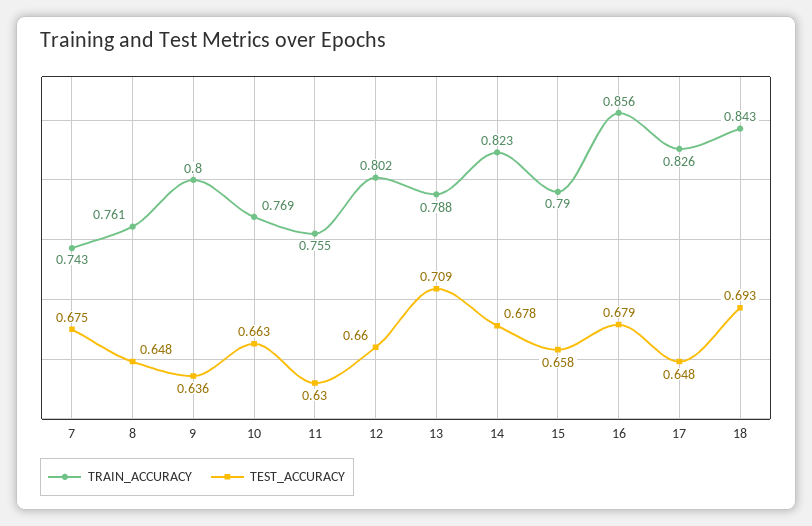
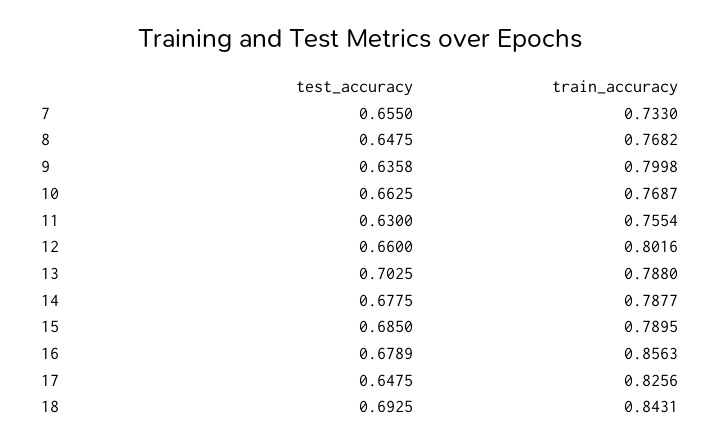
  {
    "TRAIN_ACCURACY": {
-     "7": 0.743,
+     "7": 0.733,
-     "8": 0.761,
+     "8": 0.7682,
      "9": 0.7998,
      "10": 0.7687,
      "11": 0.7554,
      "12": 0.8016,
      "13": 0.788,
-     "14": 0.823,
+     "14": 0.7877,
      "15": 0.7895,
      "16": 0.8563,
      "17": 0.8256,
      "18": 0.8431
    },
    "TEST_ACCURACY": {
-     "7": 0.675,
+     "7": 0.655,
      "8": 0.6475,
      "9": 0.6358,
      "10": 0.6625,
      "11": 0.63,
      "12": 0.66,
-     "13": 0.709,
+     "13": 0.7025,
      "14": 0.6775,
-     "15": 0.658,
+     "15": 0.685,
      "16": 0.6789,
      "17": 0.6475,
      "18": 0.6925
    }
  }

